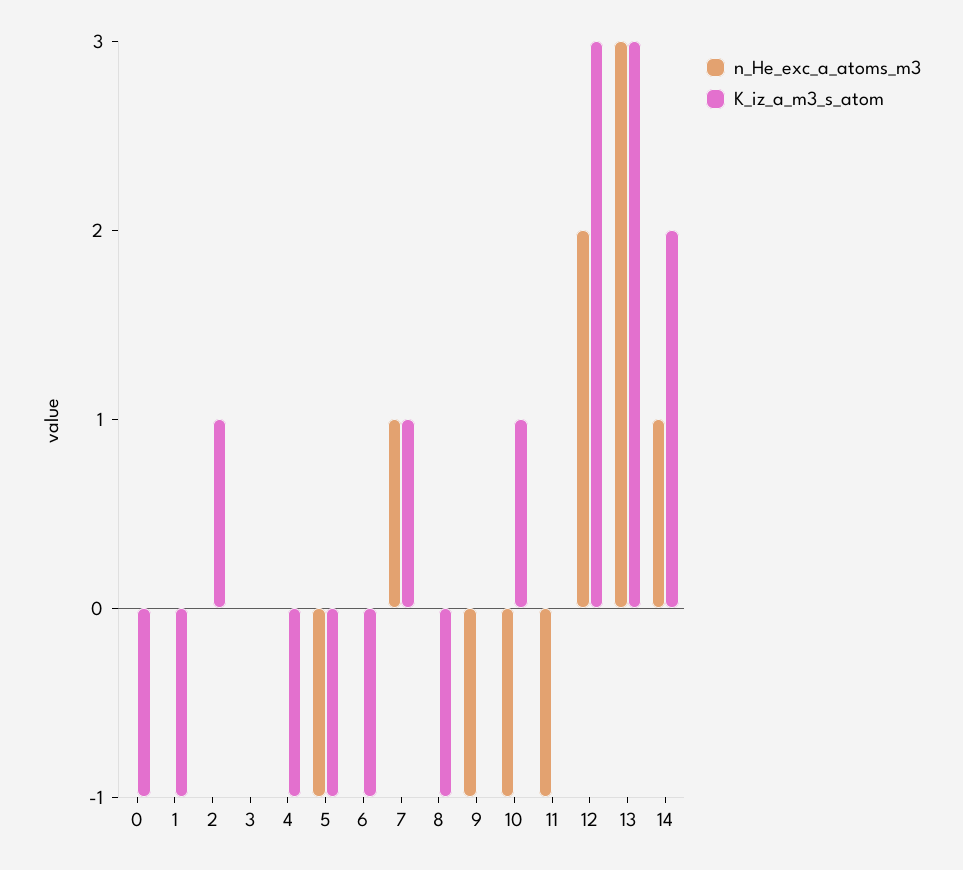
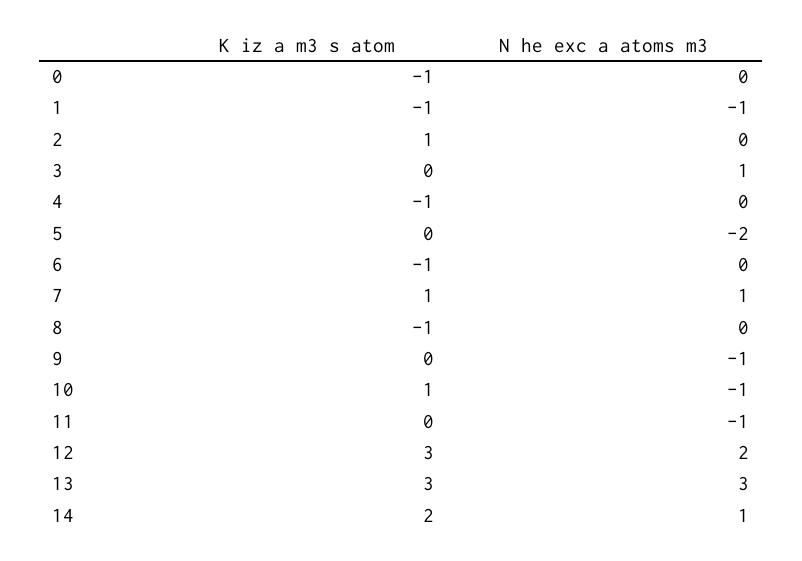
  {
    "n_He_exc_a_atoms_m3": {
      "0": 0,
-     "1": 0,
+     "1": -1,
      "2": 0,
-     "3": 0,
+     "3": 1,
      "4": 0,
-     "5": -1,
+     "5": -2,
      "6": 0,
      "7": 1,
      "8": 0,
      "9": -1,
      "10": -1,
      "11": -1,
      "12": 2,
      "13": 3,
      "14": 1
    },
    "K_iz_a_m3_s_atom": {
      "0": -1,
      "1": -1,
      "2": 1,
      "3": 0,
      "4": -1,
-     "5": -1,
+     "5": 0,
      "6": -1,
      "7": 1,
      "8": -1,
      "9": 0,
      "10": 1,
      "11": 0,
      "12": 3,
      "13": 3,
      "14": 2
    }
  }

